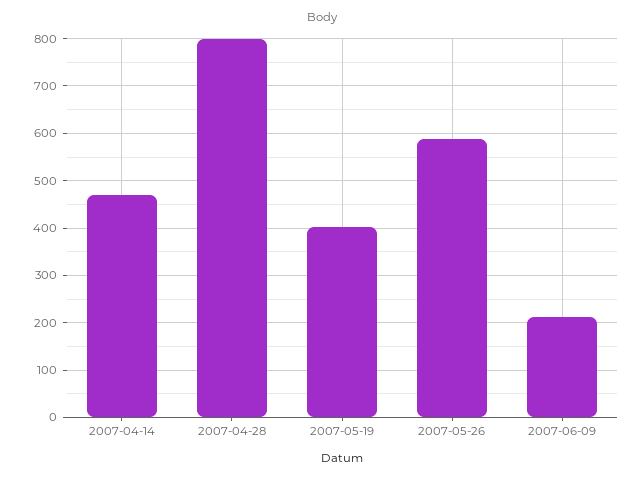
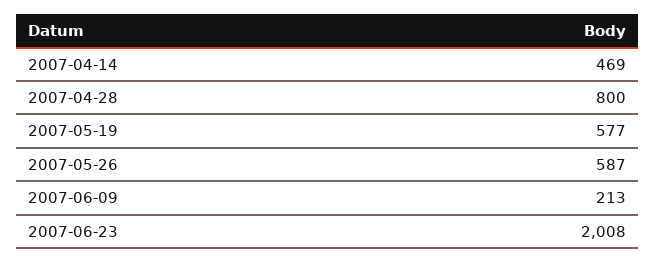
  {
    "2007-04-14": 469,
    "2007-04-28": 800,
-   "2007-05-19": 400,
+   "2007-05-19": 577,
    "2007-05-26": 587,
-   "2007-06-09": 213
+   "2007-06-09": 213,
+   "2007-06-23": 2008
  }

